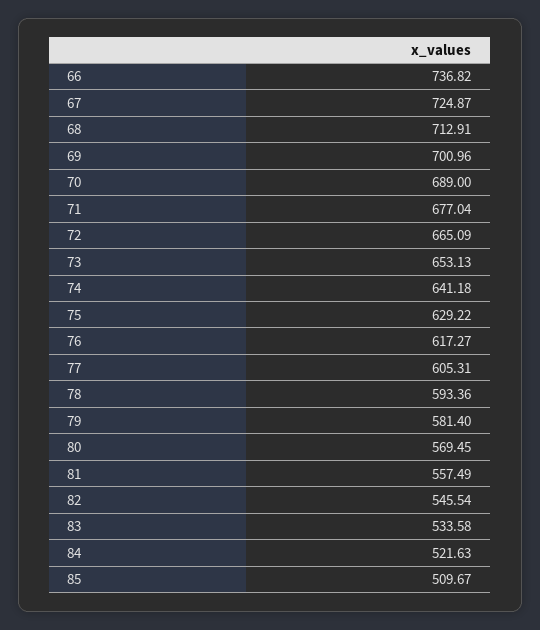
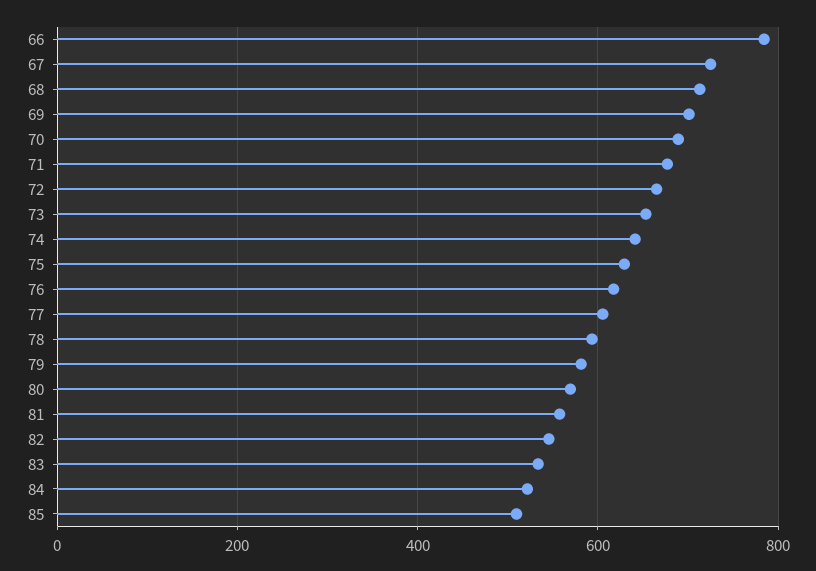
  {
-   "66": 736.82,
+   "66": 780,
    "67": 724.87,
    "68": 712.91,
    "69": 700.96,
    "70": 689,
    "71": 677.04,
    "72": 665.09,
    "73": 653.13,
    "74": 641.18,
    "75": 629.22,
    "76": 617.27,
    "77": 605.31,
    "78": 593.36,
    "79": 581.4,
    "80": 569.45,
    "81": 557.49,
    "82": 545.54,
    "83": 533.58,
    "84": 521.63,
    "85": 509.67
  }

